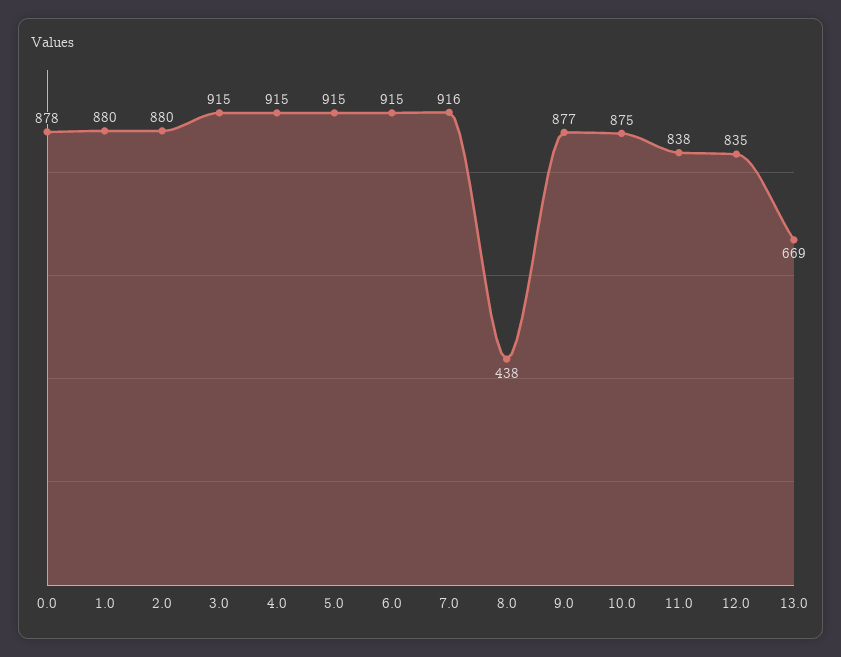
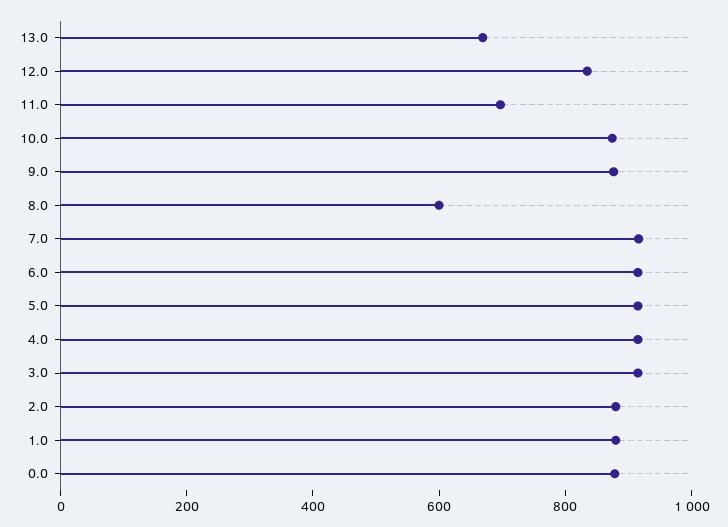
  {
    "0.0": 878,
    "1.0": 880,
    "2.0": 880,
    "3.0": 915,
    "4.0": 915,
    "5.0": 915,
    "6.0": 915,
    "7.0": 916,
-   "8.0": 438,
+   "8.0": 600,
    "9.0": 877,
    "10.0": 875,
-   "11.0": 838,
+   "11.0": 700,
    "12.0": 835,
    "13.0": 669
  }

